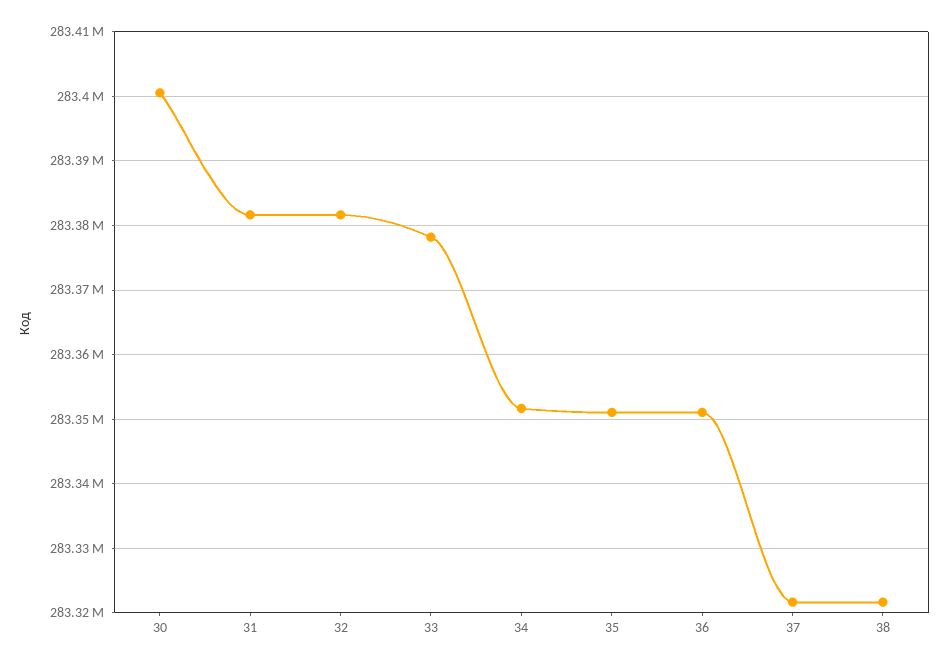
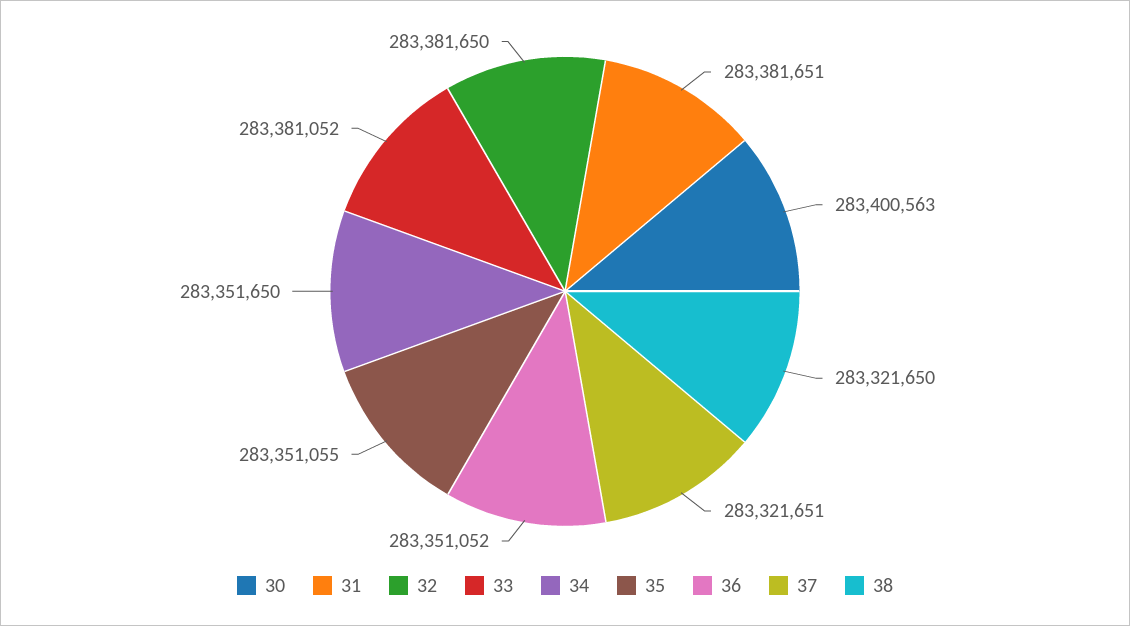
  {
    "30": 283400563,
    "31": 283381651,
    "32": 283381650,
-   "33": 283378000,
+   "33": 283381052,
    "34": 283351650,
    "35": 283351055,
    "36": 283351052,
    "37": 283321651,
    "38": 283321650
  }

